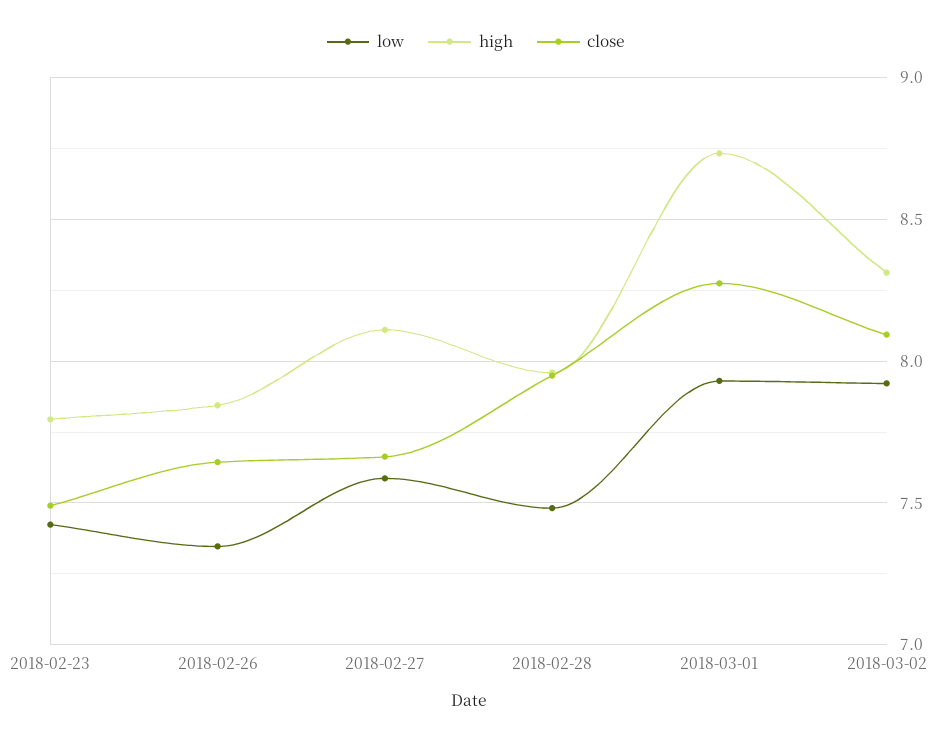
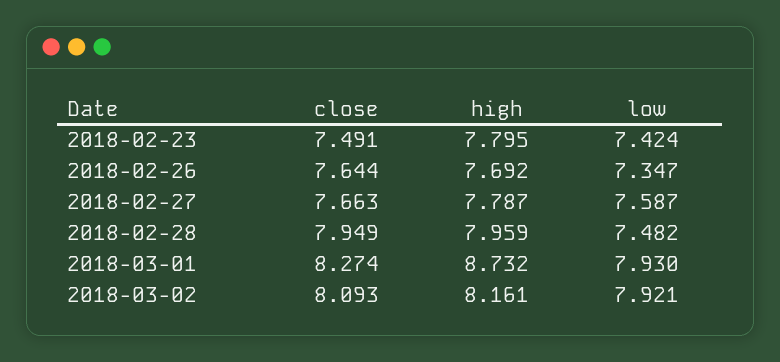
  {
    "low": {
      "2018-02-23": 7.424,
      "2018-02-26": 7.347,
      "2018-02-27": 7.587,
      "2018-02-28": 7.482,
      "2018-03-01": 7.93,
      "2018-03-02": 7.921
    },
    "high": {
      "2018-02-23": 7.795,
-     "2018-02-26": 7.85,
+     "2018-02-26": 7.692,
-     "2018-02-27": 8.1,
+     "2018-02-27": 7.787,
      "2018-02-28": 7.959,
      "2018-03-01": 8.732,
-     "2018-03-02": 8.3
+     "2018-03-02": 8.161
    },
    "close": {
      "2018-02-23": 7.491,
      "2018-02-26": 7.644,
      "2018-02-27": 7.663,
      "2018-02-28": 7.949,
      "2018-03-01": 8.274,
      "2018-03-02": 8.093
    }
  }

